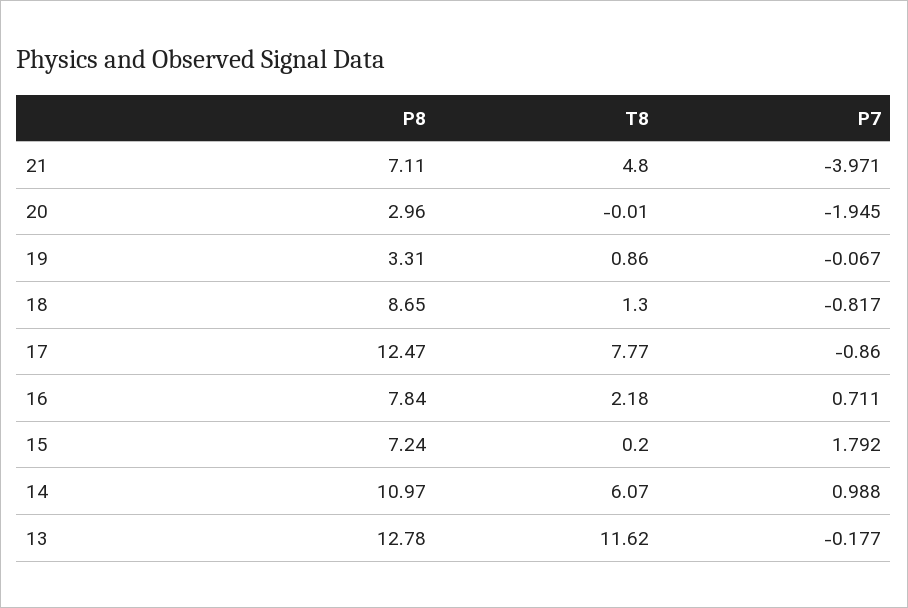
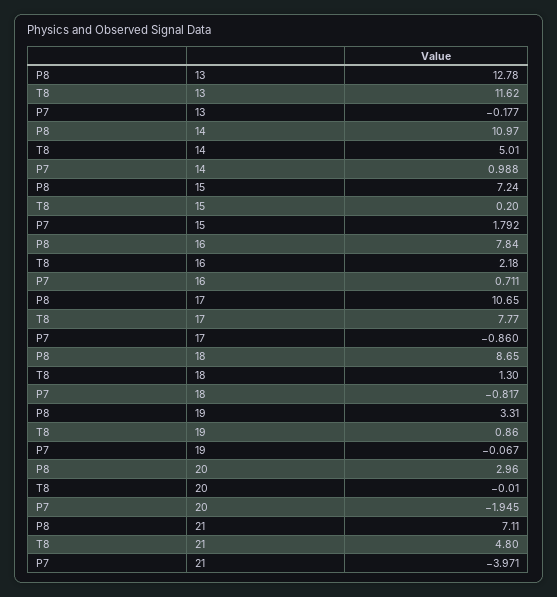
  {
    "P8": {
      "21": 7.11,
      "20": 2.96,
      "19": 3.31,
      "18": 8.65,
-     "17": 12.47,
+     "17": 10.65,
      "16": 7.84,
      "15": 7.24,
      "14": 10.97,
      "13": 12.78
    },
    "T8": {
      "21": 4.8,
      "20": -0.01,
      "19": 0.86,
      "18": 1.3,
      "17": 7.77,
      "16": 2.18,
      "15": 0.2,
-     "14": 6.07,
+     "14": 5.01,
      "13": 11.62
    },
    "P7": {
      "21": -3.971,
      "20": -1.945,
      "19": -0.067,
      "18": -0.817,
      "17": -0.86,
      "16": 0.711,
      "15": 1.792,
      "14": 0.988,
      "13": -0.177
    }
  }

